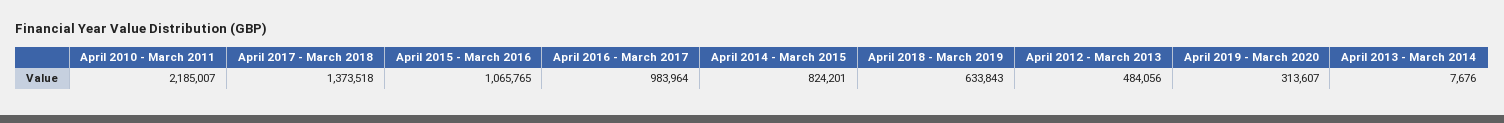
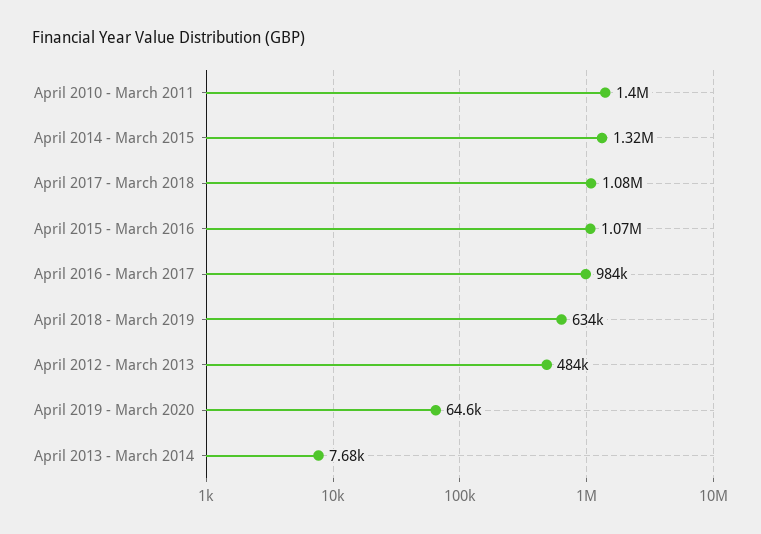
  {
-   "April 2010 - March 2011": 2185007,
+   "April 2010 - March 2011": 1400000,
-   "April 2017 - March 2018": 1373518,
+   "April 2017 - March 2018": 1080000,
    "April 2015 - March 2016": 1065765,
    "April 2016 - March 2017": 983964,
-   "April 2014 - March 2015": 824201,
+   "April 2014 - March 2015": 1320000,
    "April 2018 - March 2019": 633843,
    "April 2012 - March 2013": 484056,
-   "April 2019 - March 2020": 313607,
+   "April 2019 - March 2020": 64600,
    "April 2013 - March 2014": 7676
  }

